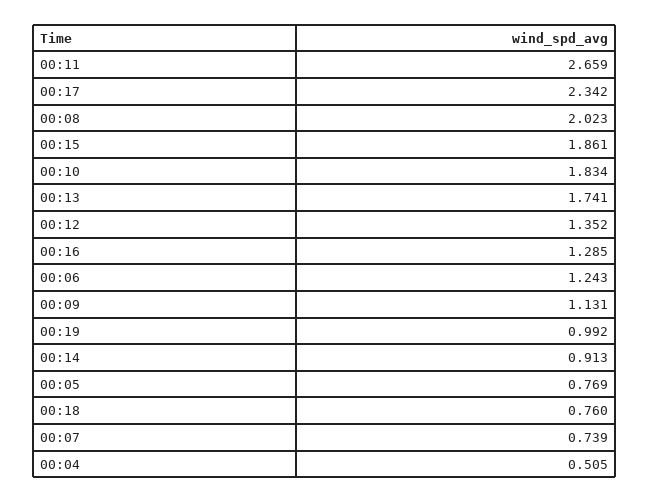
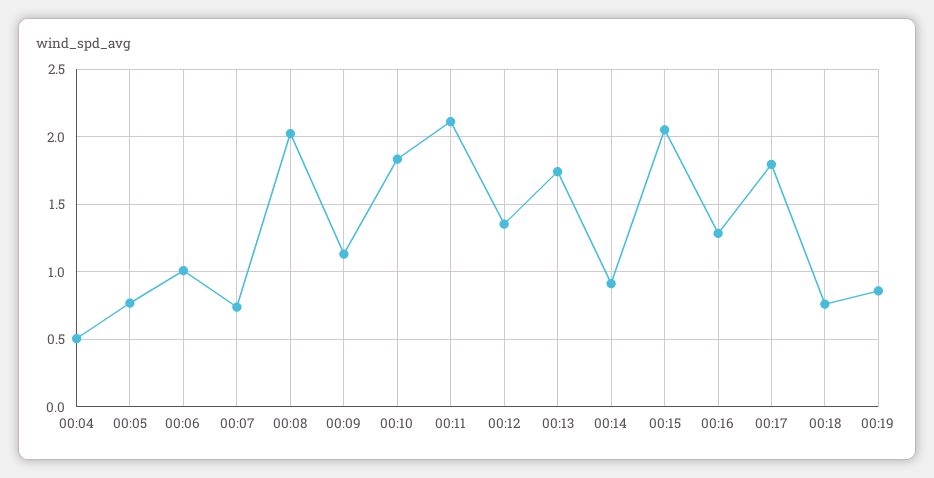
  {
-   "00:11": 2.659,
+   "00:11": 2.1,
-   "00:17": 2.342,
+   "00:17": 1.8,
    "00:08": 2.023,
-   "00:15": 1.861,
+   "00:15": 2.05,
    "00:10": 1.834,
    "00:13": 1.741,
    "00:12": 1.352,
    "00:16": 1.285,
-   "00:06": 1.243,
+   "00:06": 1,
    "00:09": 1.131,
-   "00:19": 0.992,
+   "00:19": 0.85,
    "00:14": 0.913,
    "00:05": 0.769,
    "00:18": 0.76,
    "00:07": 0.739,
    "00:04": 0.505
  }

